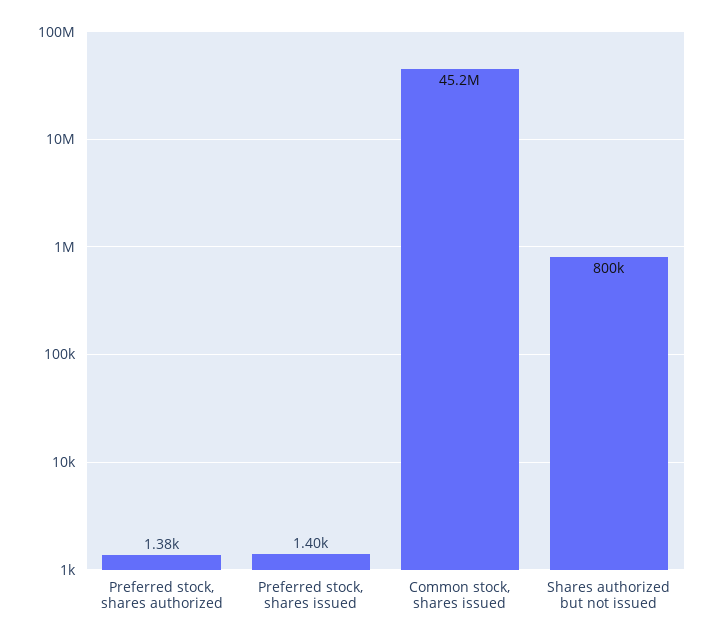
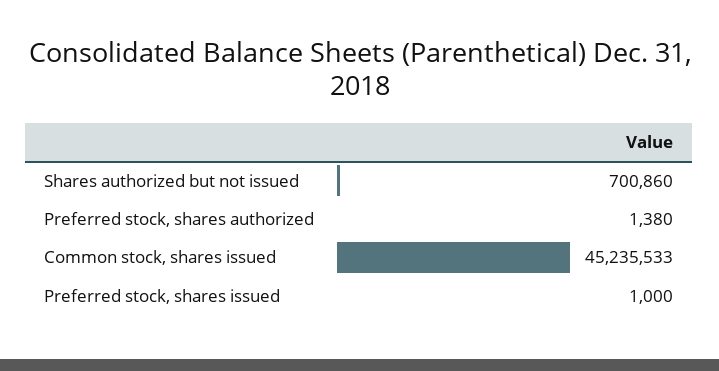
  {
    "Preferred stock, shares authorized": 1380,
-   "Preferred stock, shares issued": 1400,
+   "Preferred stock, shares issued": 1000,
    "Common stock, shares issued": 45235533,
-   "Shares authorized but not issued": 800000
+   "Shares authorized but not issued": 700860
  }

